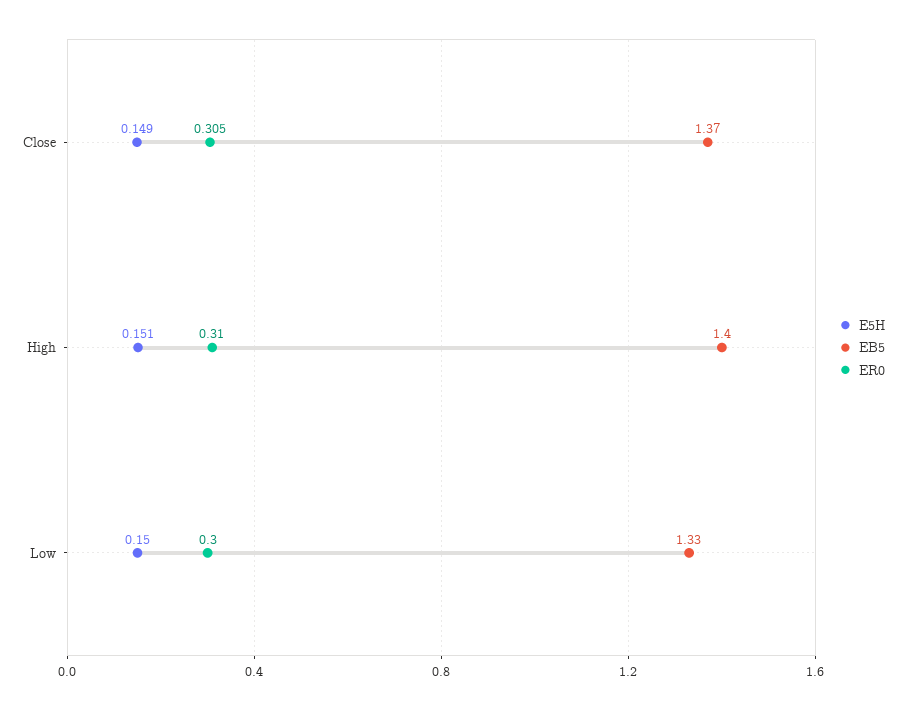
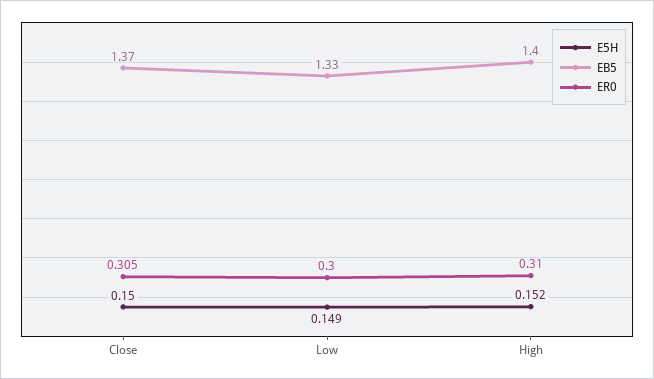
  {
    "E5H": {
-     "Close": 0.149,
+     "Close": 0.15,
-     "High": 0.151,
+     "High": 0.152,
-     "Low": 0.15
+     "Low": 0.149
    },
    "EB5": {
      "Close": 1.37,
      "High": 1.4,
      "Low": 1.33
    },
    "ER0": {
      "Close": 0.305,
      "High": 0.31,
      "Low": 0.3
    }
  }

